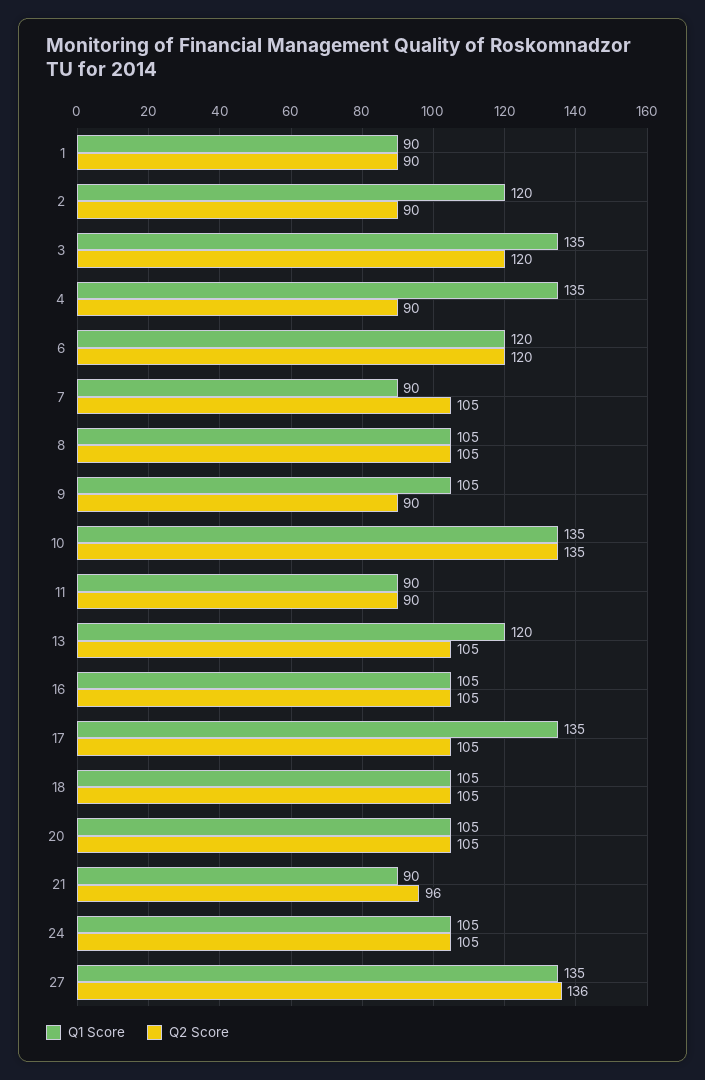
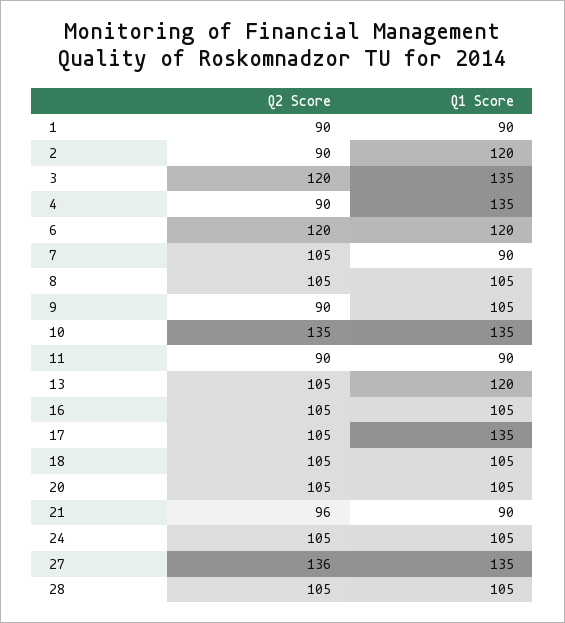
  {
    "Q1 Score": {
      "1": 90,
      "2": 120,
      "3": 135,
      "4": 135,
      "6": 120,
      "7": 90,
      "8": 105,
      "9": 105,
      "10": 135,
      "11": 90,
      "13": 120,
      "16": 105,
      "17": 135,
      "18": 105,
      "20": 105,
      "21": 90,
      "24": 105,
-     "27": 135
+     "27": 135,
+     "28": 105
    },
    "Q2 Score": {
      "1": 90,
      "2": 90,
      "3": 120,
      "4": 90,
      "6": 120,
      "7": 105,
      "8": 105,
      "9": 90,
      "10": 135,
      "11": 90,
      "13": 105,
      "16": 105,
      "17": 105,
      "18": 105,
      "20": 105,
      "21": 96,
      "24": 105,
-     "27": 136
+     "27": 136,
+     "28": 105
    }
  }

